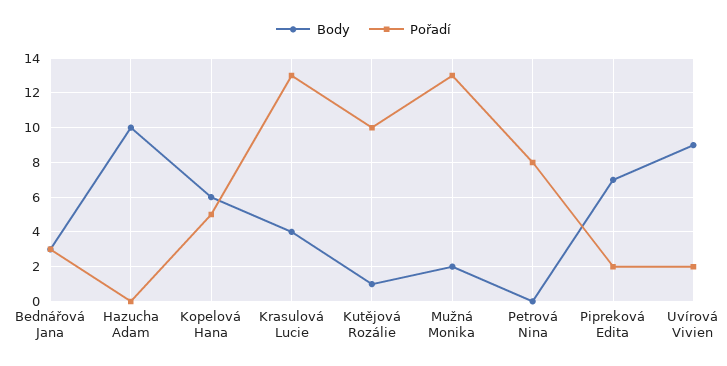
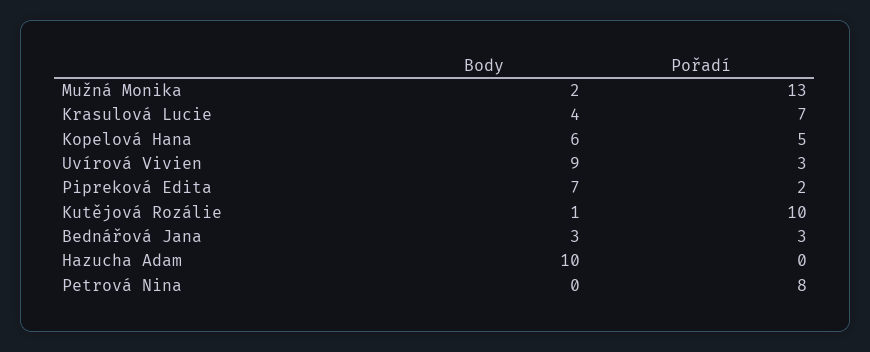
  {
    "Body": {
      "Bednářová Jana": 3,
      "Hazucha Adam": 10,
      "Kopelová Hana": 6,
      "Krasulová Lucie": 4,
      "Kutějová Rozálie": 1,
      "Mužná Monika": 2,
      "Petrová Nina": 0,
      "Pipreková Edita": 7,
      "Uvírová Vivien": 9
    },
    "Pořadí": {
      "Bednářová Jana": 3,
      "Hazucha Adam": 0,
      "Kopelová Hana": 5,
-     "Krasulová Lucie": 13,
+     "Krasulová Lucie": 7,
      "Kutějová Rozálie": 10,
      "Mužná Monika": 13,
      "Petrová Nina": 8,
      "Pipreková Edita": 2,
-     "Uvírová Vivien": 2
+     "Uvírová Vivien": 3
    }
  }

